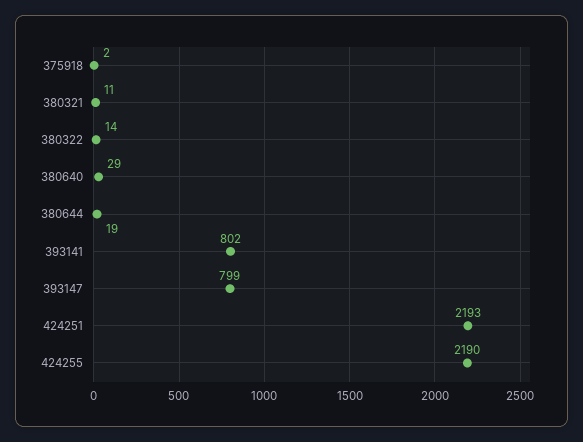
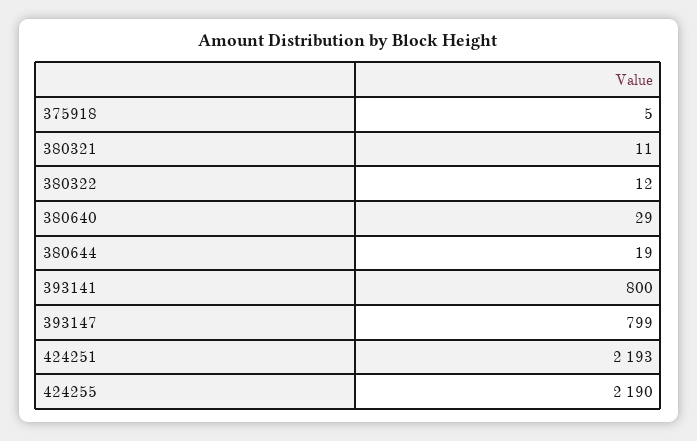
  {
-   "375918": 2,
+   "375918": 5,
    "380321": 11,
-   "380322": 14,
+   "380322": 12,
    "380640": 29,
    "380644": 19,
-   "393141": 802,
+   "393141": 800,
    "393147": 799,
    "424251": 2193,
    "424255": 2190
  }

